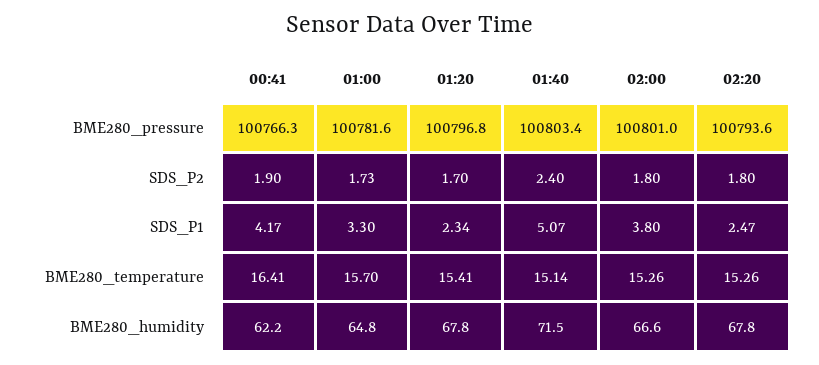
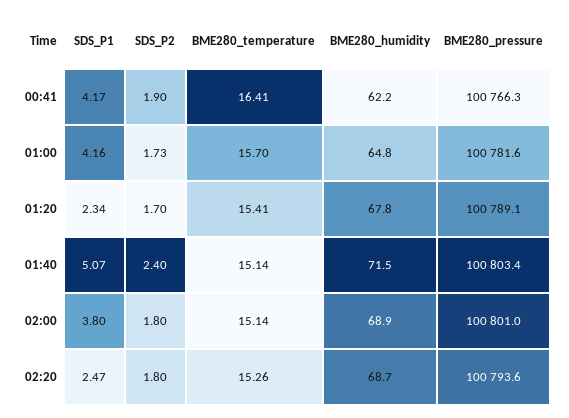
  {
    "00:41": {
      "BME280_pressure": 100766.3,
      "SDS_P2": 1.9,
      "SDS_P1": 4.17,
      "BME280_temperature": 16.41,
      "BME280_humidity": 62.2
    },
    "01:00": {
      "BME280_pressure": 100781.6,
      "SDS_P2": 1.73,
-     "SDS_P1": 3.3,
+     "SDS_P1": 4.16,
      "BME280_temperature": 15.7,
      "BME280_humidity": 64.8
    },
    "01:20": {
-     "BME280_pressure": 100796.8,
+     "BME280_pressure": 100789.1,
      "SDS_P2": 1.7,
      "SDS_P1": 2.34,
      "BME280_temperature": 15.41,
      "BME280_humidity": 67.8
    },
    "01:40": {
      "BME280_pressure": 100803.4,
      "SDS_P2": 2.4,
      "SDS_P1": 5.07,
      "BME280_temperature": 15.14,
      "BME280_humidity": 71.5
    },
    "02:00": {
      "BME280_pressure": 100801,
      "SDS_P2": 1.8,
      "SDS_P1": 3.8,
-     "BME280_temperature": 15.26,
+     "BME280_temperature": 15.14,
-     "BME280_humidity": 66.6
+     "BME280_humidity": 68.9
    },
    "02:20": {
      "BME280_pressure": 100793.6,
      "SDS_P2": 1.8,
      "SDS_P1": 2.47,
      "BME280_temperature": 15.26,
-     "BME280_humidity": 67.8
+     "BME280_humidity": 68.7
    }
  }

